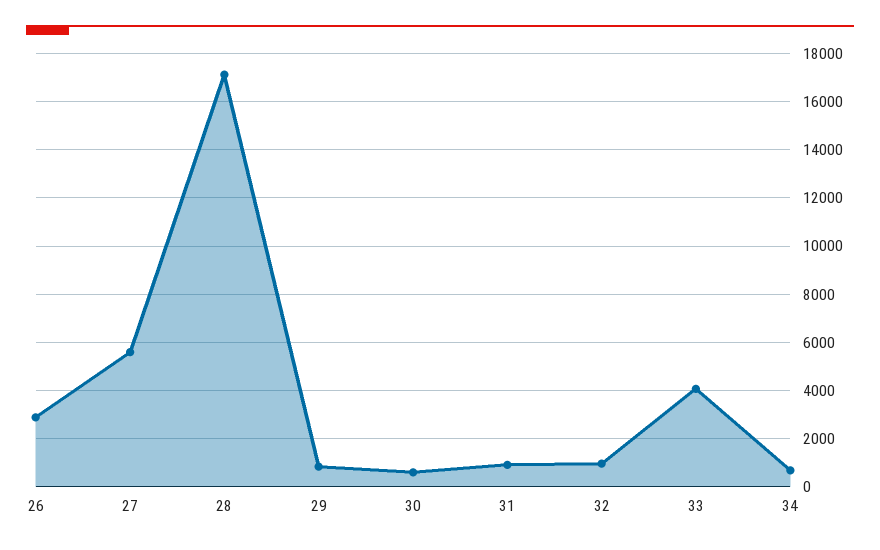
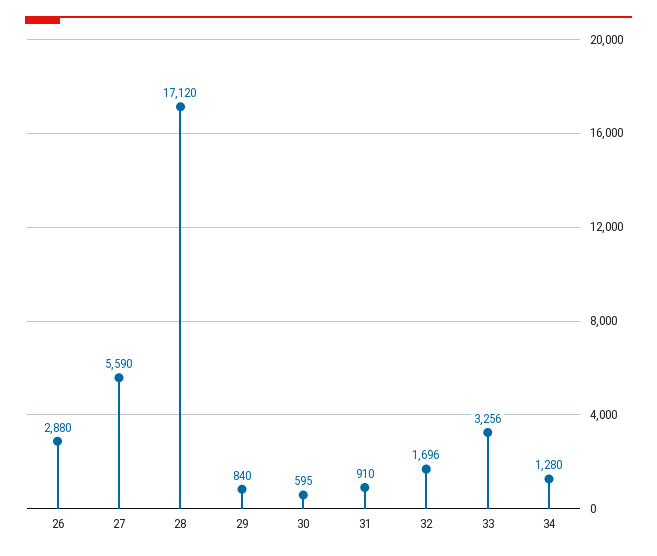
  {
    "26": 2880,
    "27": 5590,
    "28": 17120,
    "29": 840,
    "30": 595,
    "31": 910,
-   "32": 1000,
+   "32": 1696,
-   "33": 4000,
+   "33": 3256,
-   "34": 750
+   "34": 1280
  }

